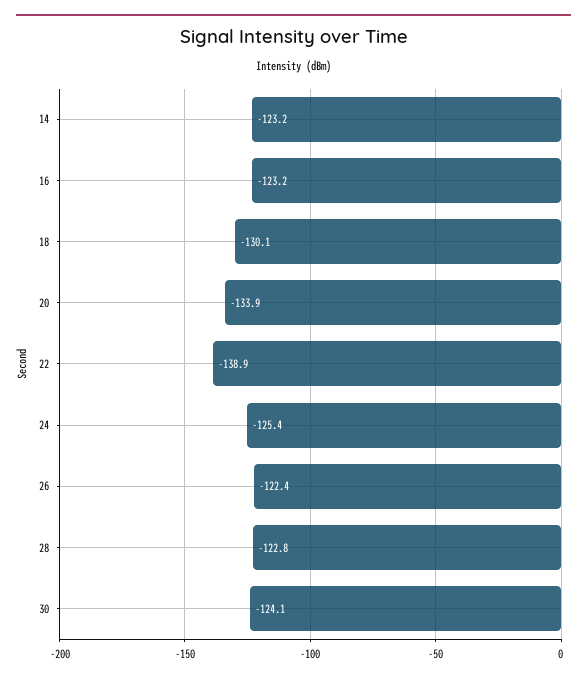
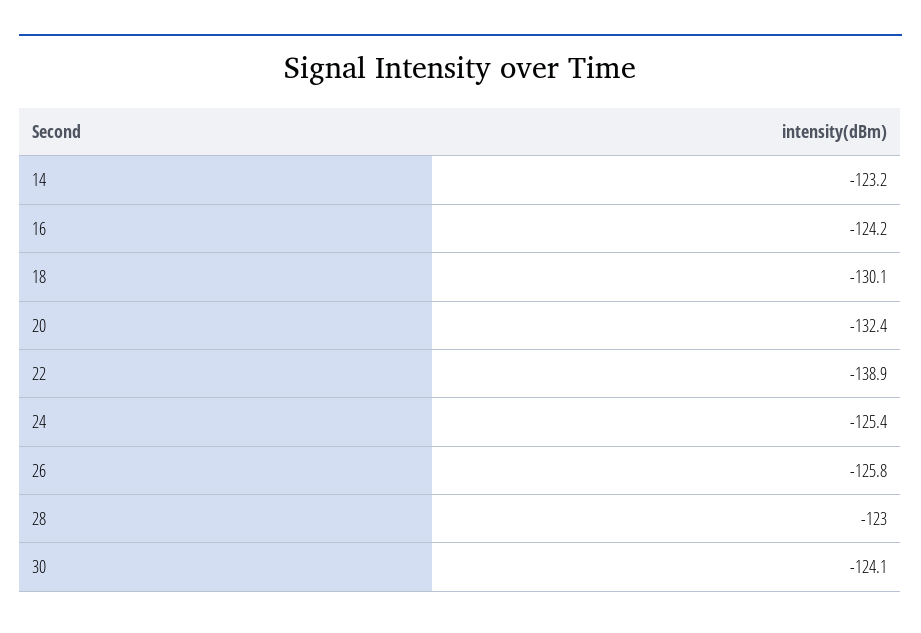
  {
    "14": -123.2,
-   "16": -123.2,
+   "16": -124.2,
    "18": -130.1,
-   "20": -133.9,
+   "20": -132.4,
    "22": -138.9,
    "24": -125.4,
-   "26": -122.4,
+   "26": -125.8,
-   "28": -122.8,
+   "28": -123,
    "30": -124.1
  }

